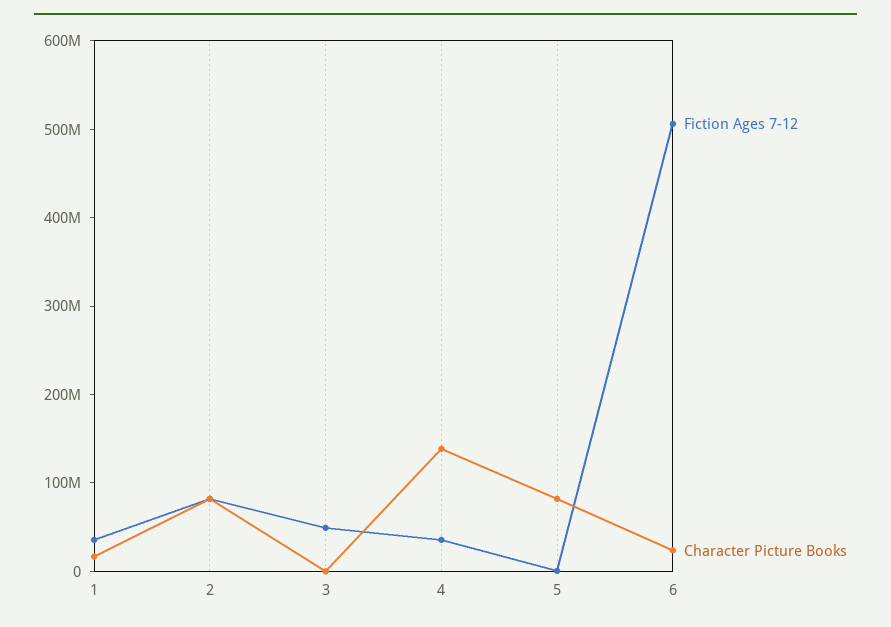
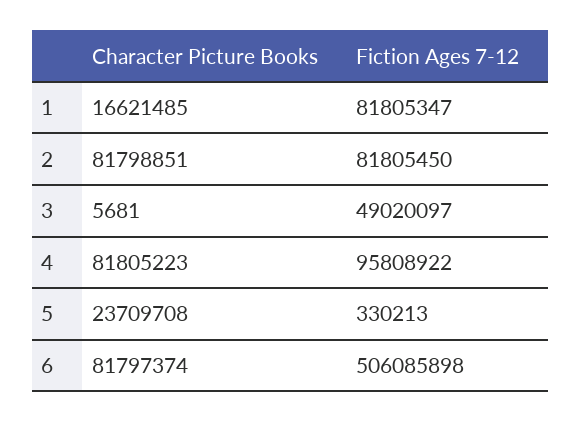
  {
    "Fiction Ages 7-12": {
-     "1": 40000000,
+     "1": 81805347,
      "2": 81805450,
      "3": 49020097,
-     "4": 40000000,
+     "4": 95808922,
      "5": 330213,
      "6": 506085898
    },
    "Character Picture Books": {
      "1": 16621485,
      "2": 81798851,
      "3": 5681,
-     "4": 140000000,
+     "4": 81805223,
-     "5": 80000000,
+     "5": 23709708,
-     "6": 20000000
+     "6": 81797374
    }
  }

